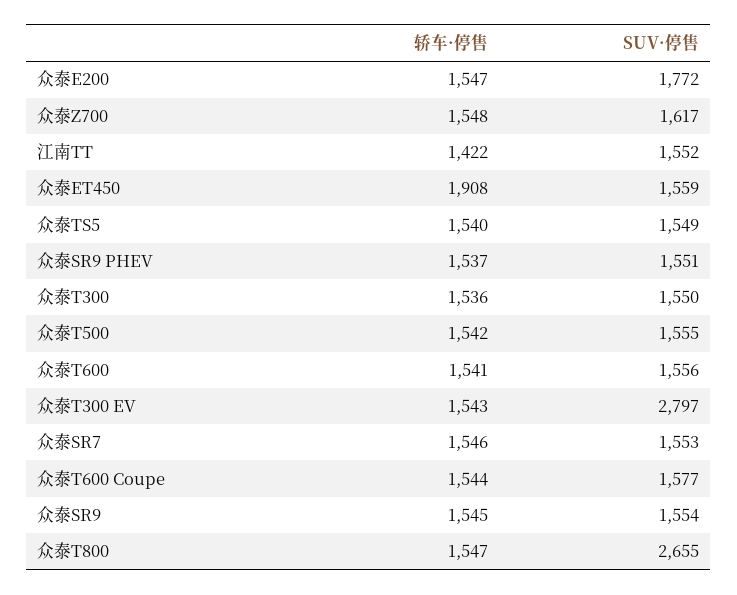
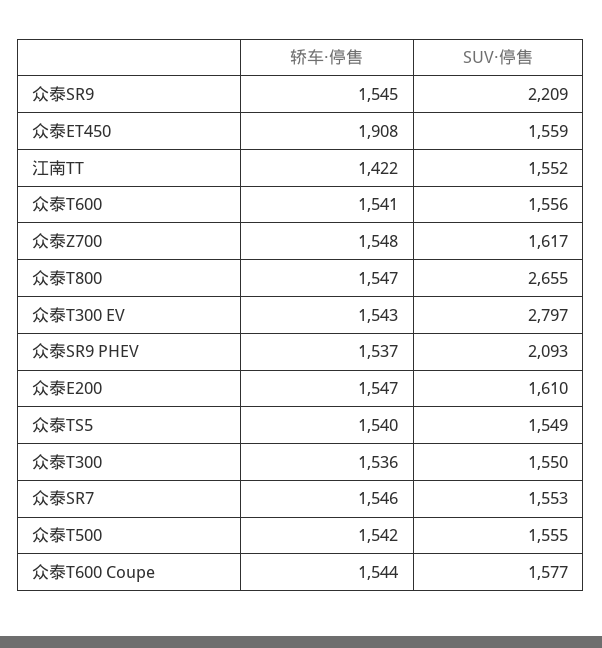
  {
    "轿车·停售": {
      "众泰E200": 1547,
      "众泰Z700": 1548,
      "江南TT": 1422,
      "众泰ET450": 1908,
      "众泰TS5": 1540,
      "众泰SR9 PHEV": 1537,
      "众泰T300": 1536,
      "众泰T500": 1542,
      "众泰T600": 1541,
      "众泰T300 EV": 1543,
      "众泰SR7": 1546,
      "众泰T600 Coupe": 1544,
      "众泰SR9": 1545,
      "众泰T800": 1547
    },
    "SUV·停售": {
-     "众泰E200": 1772,
+     "众泰E200": 1610,
      "众泰Z700": 1617,
      "江南TT": 1552,
      "众泰ET450": 1559,
      "众泰TS5": 1549,
-     "众泰SR9 PHEV": 1551,
+     "众泰SR9 PHEV": 2093,
      "众泰T300": 1550,
      "众泰T500": 1555,
      "众泰T600": 1556,
      "众泰T300 EV": 2797,
      "众泰SR7": 1553,
      "众泰T600 Coupe": 1577,
-     "众泰SR9": 1554,
+     "众泰SR9": 2209,
      "众泰T800": 2655
    }
  }

